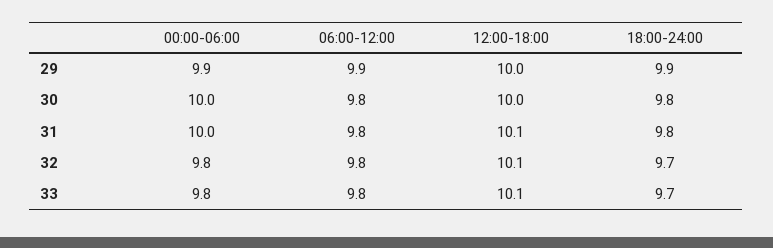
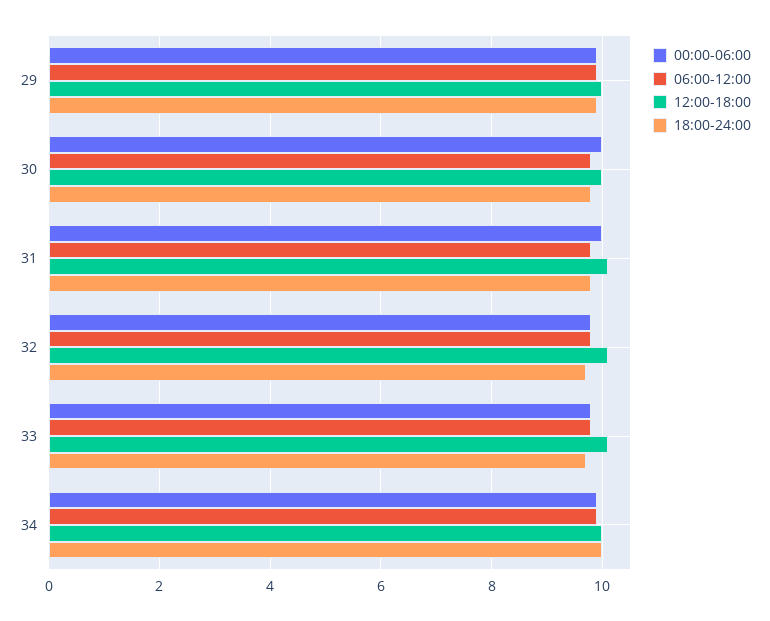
  {
    "00:00-06:00": {
      "29": 9.9,
      "30": 10,
      "31": 10,
      "32": 9.8,
-     "33": 9.8
+     "33": 9.8,
+     "34": 10
    },
    "06:00-12:00": {
      "29": 9.9,
      "30": 9.8,
      "31": 9.8,
      "32": 9.8,
-     "33": 9.8
+     "33": 9.8,
+     "34": 10
    },
    "12:00-18:00": {
      "29": 10,
      "30": 10,
      "31": 10.1,
      "32": 10.1,
-     "33": 10.1
+     "33": 10.1,
+     "34": 10
    },
    "18:00-24:00": {
      "29": 9.9,
      "30": 9.8,
      "31": 9.8,
      "32": 9.7,
-     "33": 9.7
+     "33": 9.7,
+     "34": 10
    }
  }

